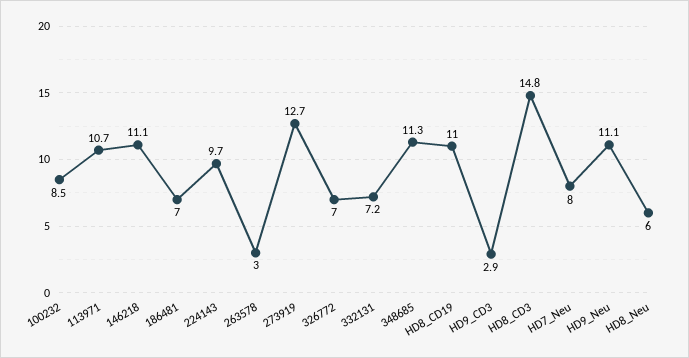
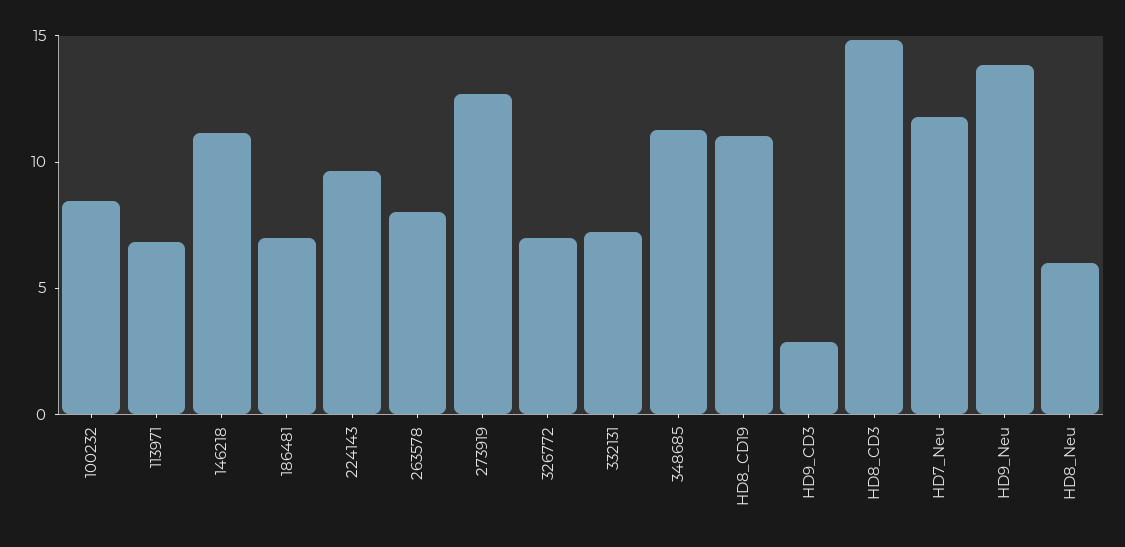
  {
    "100232": 8.5,
-   "113971": 10.7,
+   "113971": 7,
    "146218": 11.1,
    "186481": 7,
    "224143": 9.7,
-   "263578": 3,
+   "263578": 8,
    "273919": 12.7,
    "326772": 7,
    "332131": 7.2,
    "348685": 11.3,
    "HD8_CD19": 11,
    "HD9_CD3": 2.9,
    "HD8_CD3": 14.8,
-   "HD7_Neu": 8,
+   "HD7_Neu": 12,
-   "HD9_Neu": 11.1,
+   "HD9_Neu": 14,
    "HD8_Neu": 6
  }

